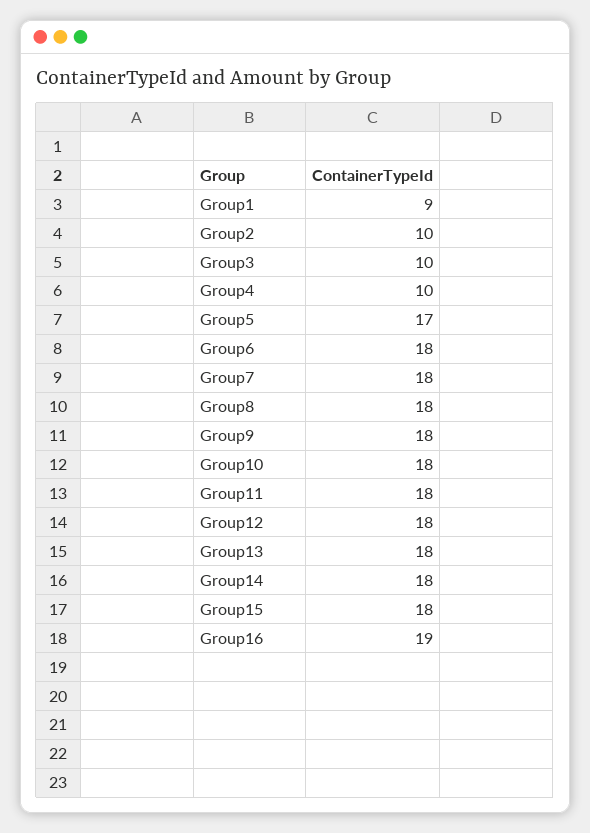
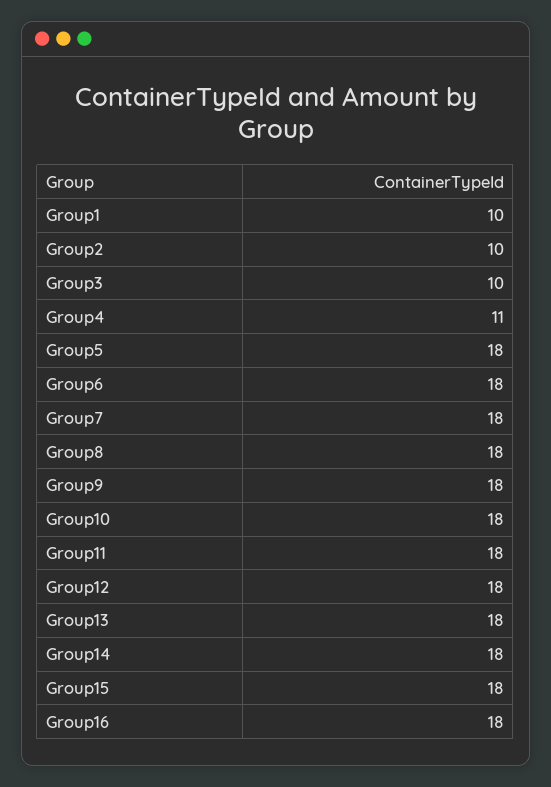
  {
-   "Group1": 9,
+   "Group1": 10,
    "Group2": 10,
    "Group3": 10,
-   "Group4": 10,
+   "Group4": 11,
-   "Group5": 17,
+   "Group5": 18,
    "Group6": 18,
    "Group7": 18,
    "Group8": 18,
    "Group9": 18,
    "Group10": 18,
    "Group11": 18,
    "Group12": 18,
    "Group13": 18,
    "Group14": 18,
    "Group15": 18,
-   "Group16": 19
+   "Group16": 18
  }

